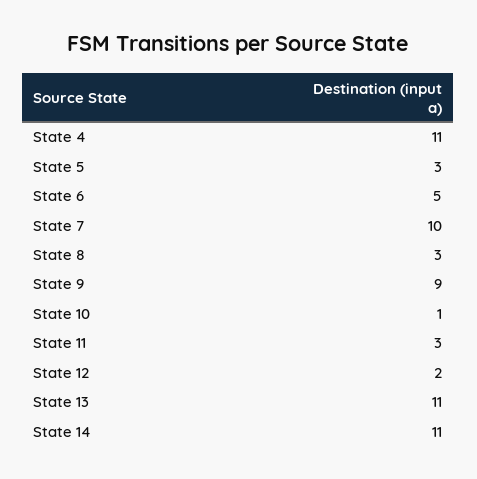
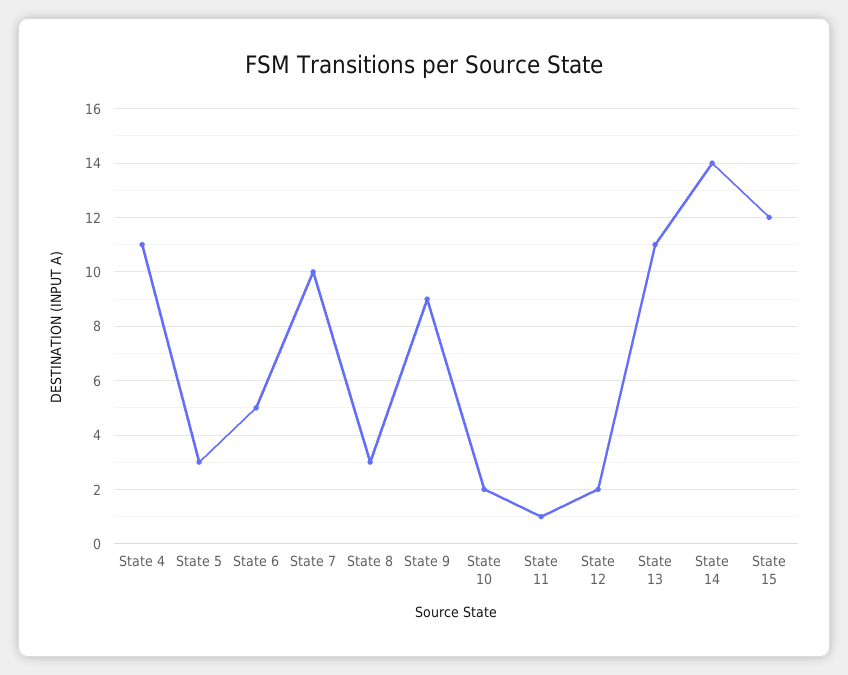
  {
    "State 4": 11,
    "State 5": 3,
    "State 6": 5,
    "State 7": 10,
    "State 8": 3,
    "State 9": 9,
-   "State 10": 1,
+   "State 10": 2,
-   "State 11": 3,
+   "State 11": 1,
    "State 12": 2,
    "State 13": 11,
-   "State 14": 11
+   "State 14": 14,
+   "State 15": 12
  }

